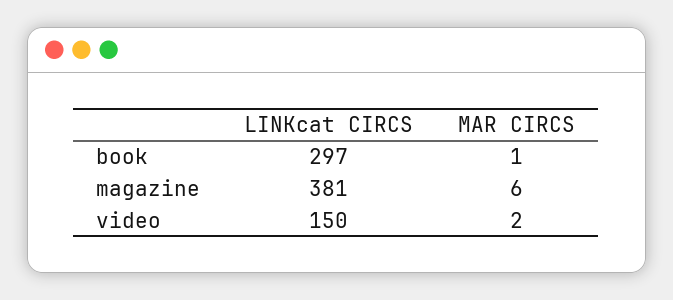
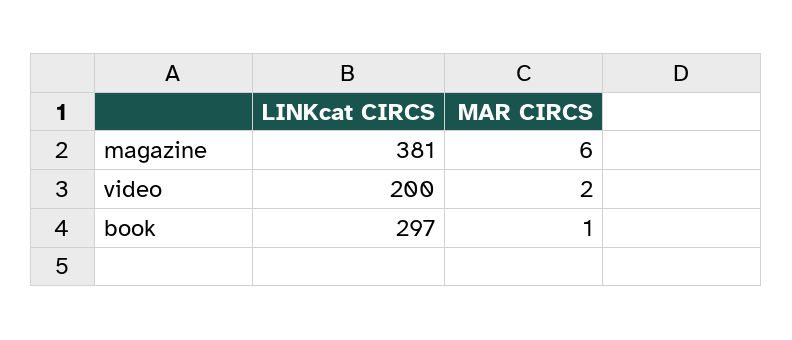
  {
    "LINKcat CIRCS": {
      "book": 297,
      "magazine": 381,
-     "video": 150
+     "video": 200
    },
    "MAR CIRCS": {
      "book": 1,
      "magazine": 6,
      "video": 2
    }
  }

